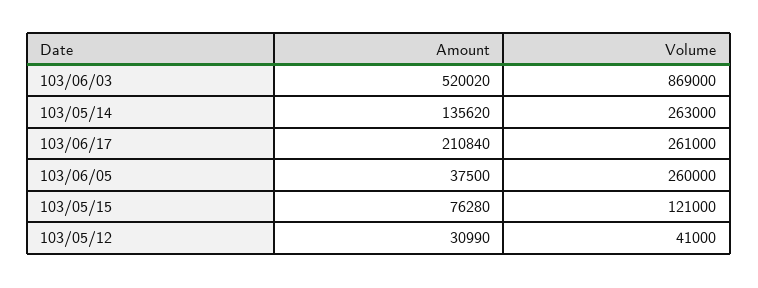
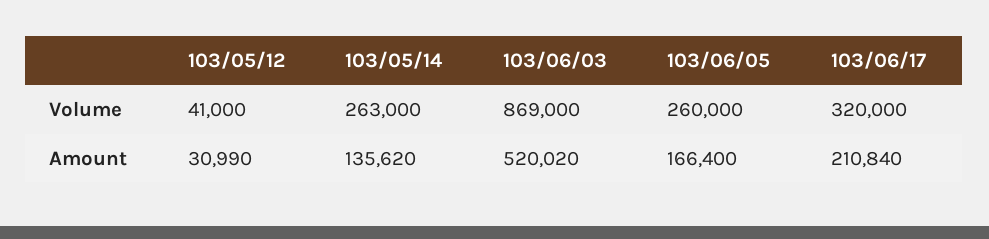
  {
    "Amount": {
      "103/06/03": 520020,
      "103/05/14": 135620,
      "103/06/17": 210840,
-     "103/06/05": 37500,
+     "103/06/05": 166400,
-     "103/05/15": 76280,
      "103/05/12": 30990
    },
    "Volume": {
      "103/06/03": 869000,
      "103/05/14": 263000,
-     "103/06/17": 261000,
+     "103/06/17": 320000,
      "103/06/05": 260000,
-     "103/05/15": 121000,
      "103/05/12": 41000
    }
  }

